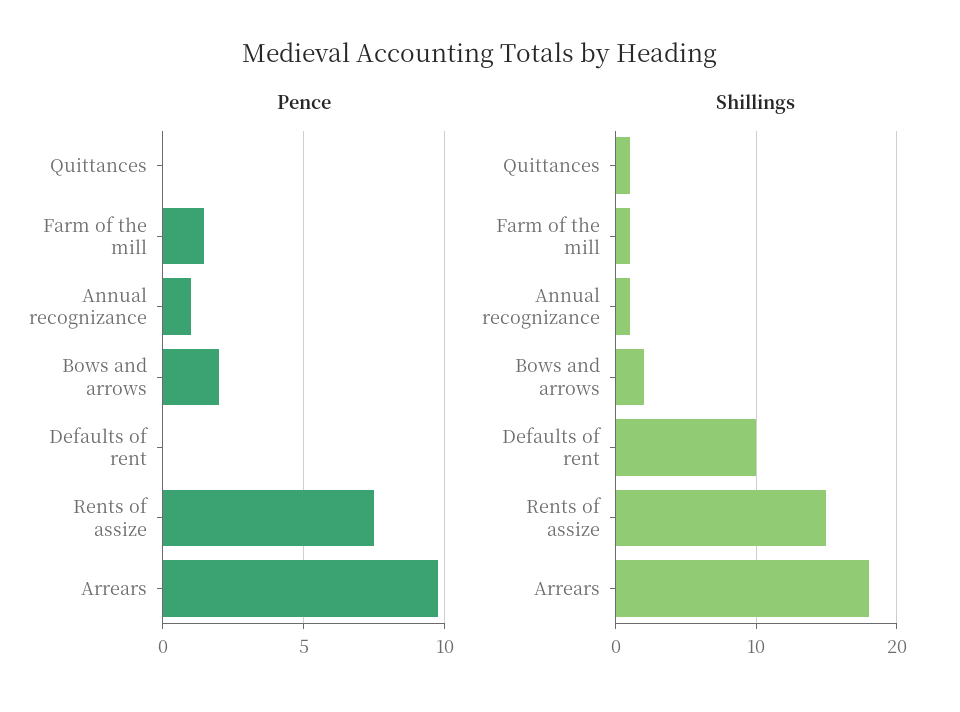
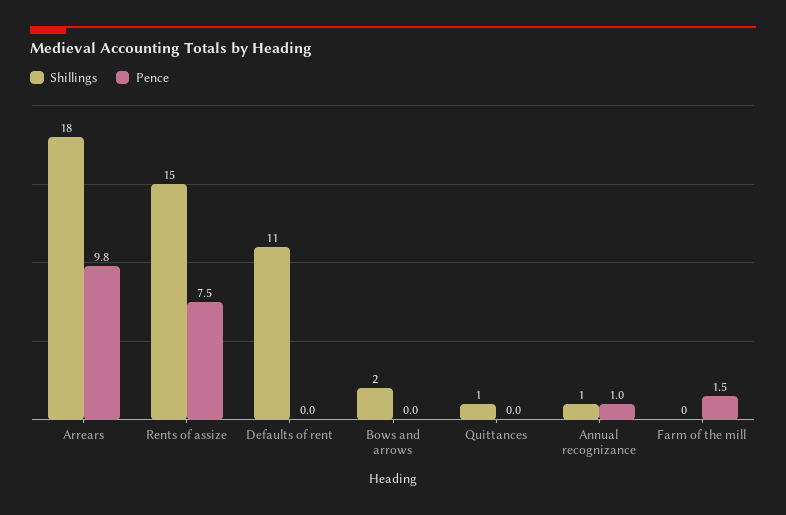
  {
    "Pence": {
      "Quittances": 0,
      "Farm of the mill": 1.5,
      "Annual recognizance": 1,
-     "Bows and arrows": 2,
+     "Bows and arrows": 0,
      "Defaults of rent": 0,
      "Rents of assize": 7.5,
      "Arrears": 9.8
    },
    "Shillings": {
      "Quittances": 1,
-     "Farm of the mill": 1,
+     "Farm of the mill": 0,
      "Annual recognizance": 1,
      "Bows and arrows": 2,
-     "Defaults of rent": 10,
+     "Defaults of rent": 11,
      "Rents of assize": 15,
      "Arrears": 18
    }
  }

